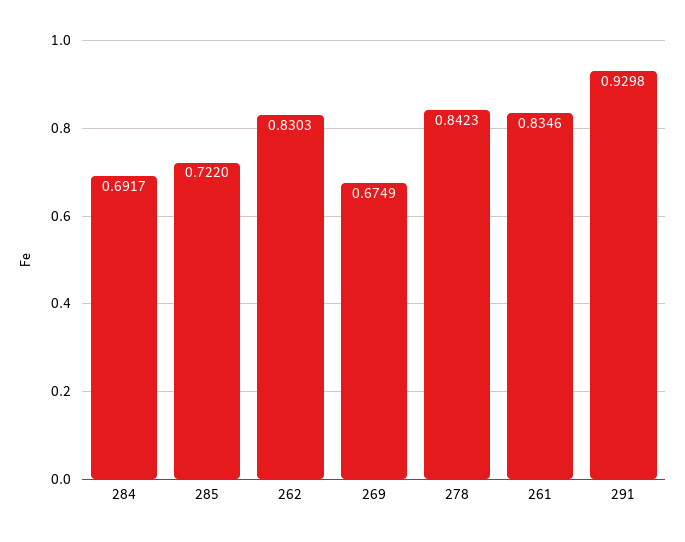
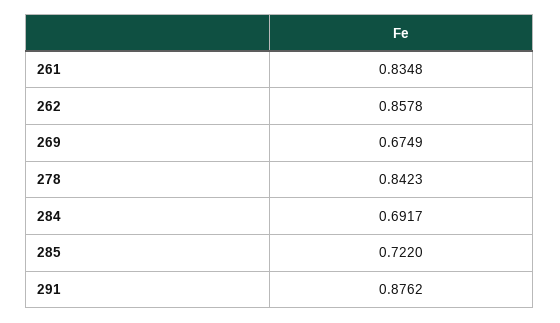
  {
    "284": 0.6917,
    "285": 0.722,
-   "262": 0.8303,
+   "262": 0.8578,
    "269": 0.6749,
    "278": 0.8423,
-   "261": 0.8346,
+   "261": 0.8348,
-   "291": 0.9298
+   "291": 0.8762
  }

